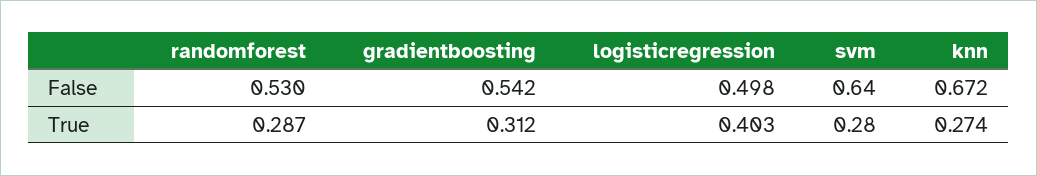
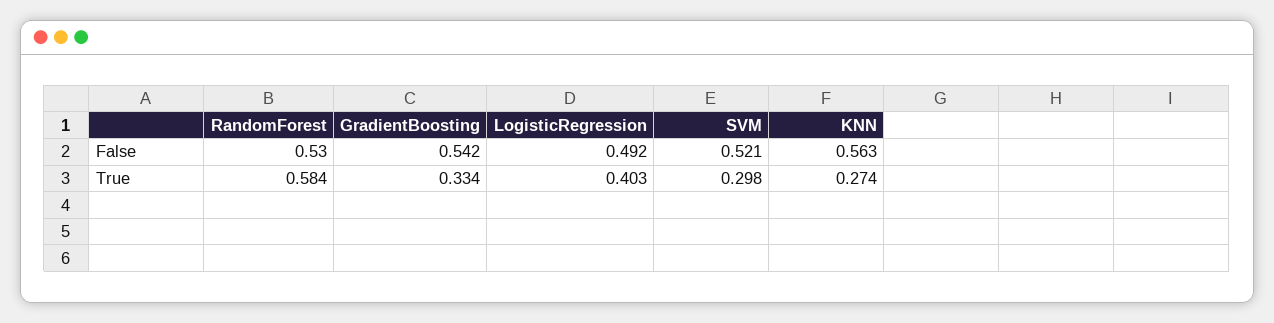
  {
    "randomforest": {
      "False": 0.53,
-     "True": 0.287
+     "True": 0.584
    },
    "gradientboosting": {
      "False": 0.542,
-     "True": 0.312
+     "True": 0.334
    },
    "logisticregression": {
-     "False": 0.498,
+     "False": 0.492,
      "True": 0.403
    },
    "svm": {
-     "False": 0.64,
+     "False": 0.521,
-     "True": 0.28
+     "True": 0.298
    },
    "knn": {
-     "False": 0.672,
+     "False": 0.563,
      "True": 0.274
    }
  }

